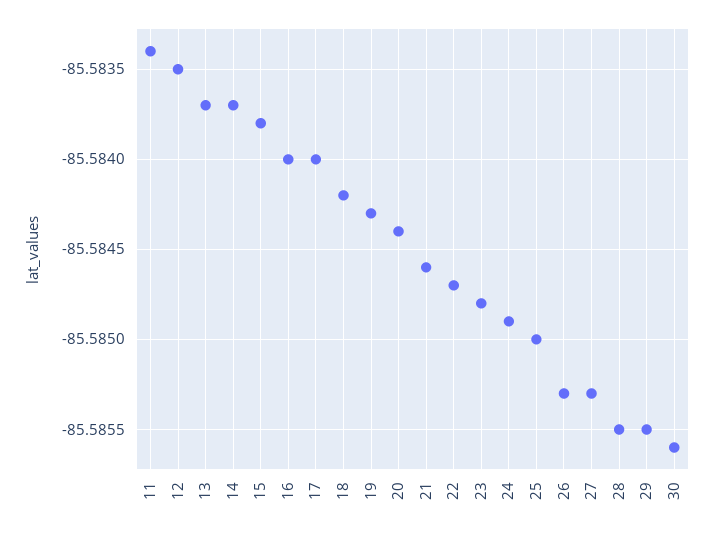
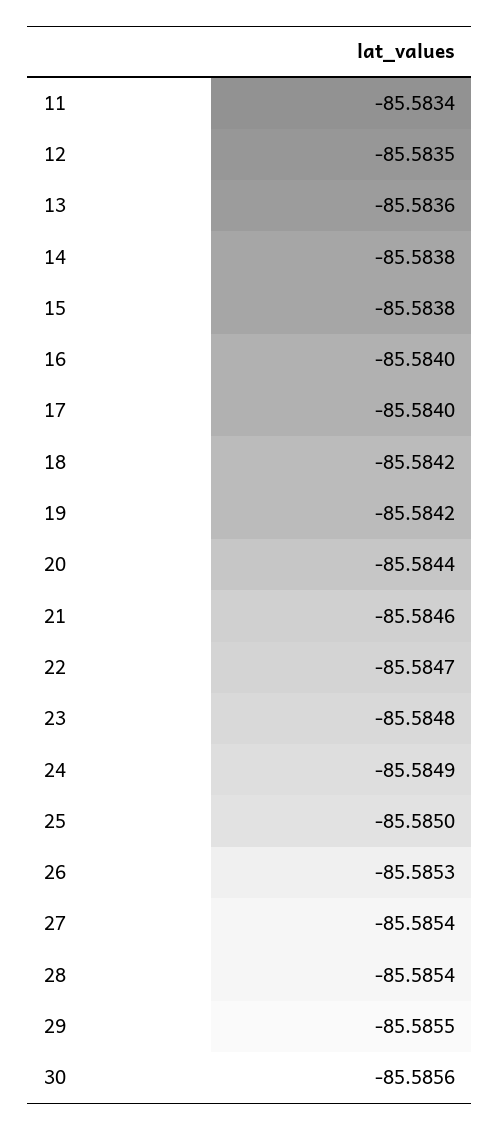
  {
    "11": -85.5834,
    "12": -85.5835,
-   "13": -85.5837,
+   "13": -85.5836,
-   "14": -85.5837,
+   "14": -85.5838,
    "15": -85.5838,
    "16": -85.584,
    "17": -85.584,
    "18": -85.5842,
-   "19": -85.5843,
+   "19": -85.5842,
    "20": -85.5844,
    "21": -85.5846,
    "22": -85.5847,
    "23": -85.5848,
    "24": -85.5849,
    "25": -85.585,
    "26": -85.5853,
-   "27": -85.5853,
+   "27": -85.5854,
-   "28": -85.5855,
+   "28": -85.5854,
    "29": -85.5855,
    "30": -85.5856
  }

